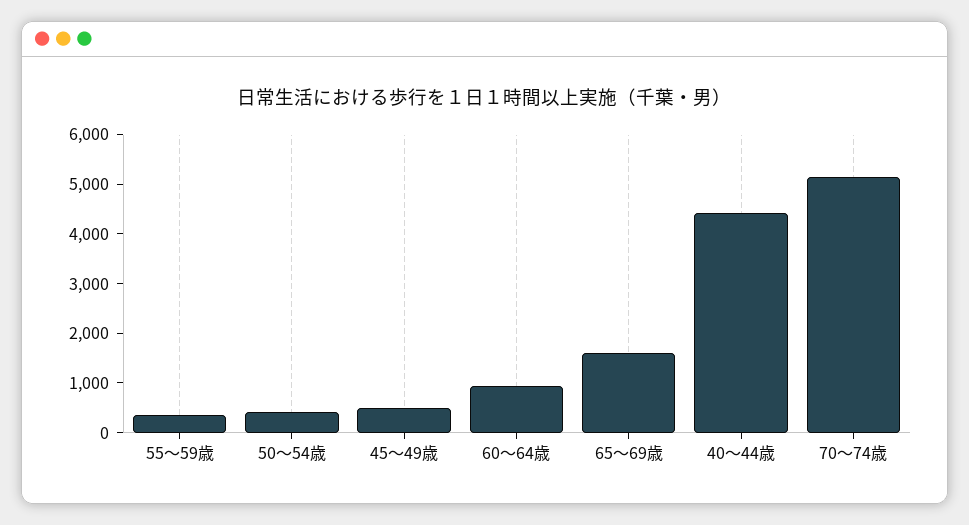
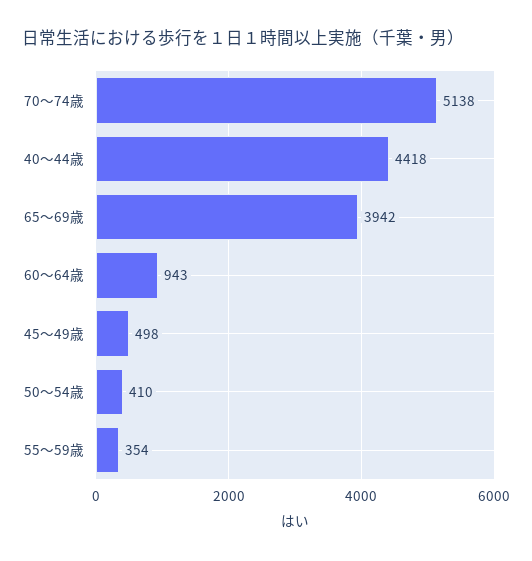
  {
    "55～59歳": 354,
    "50～54歳": 410,
    "45～49歳": 498,
    "60～64歳": 943,
-   "65～69歳": 1600,
+   "65～69歳": 3942,
    "40～44歳": 4418,
    "70～74歳": 5138
  }

